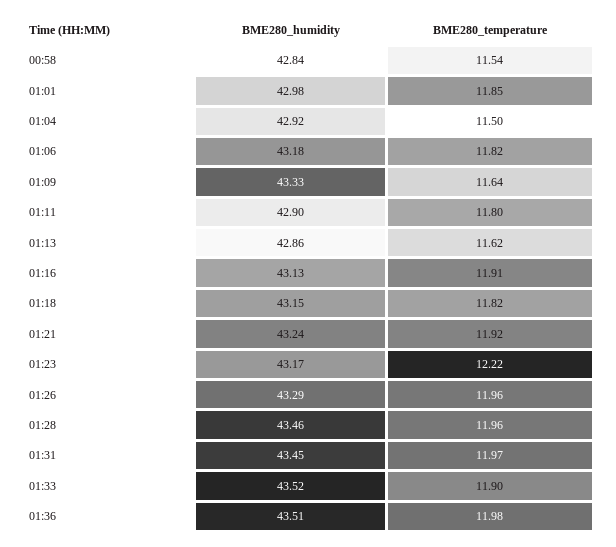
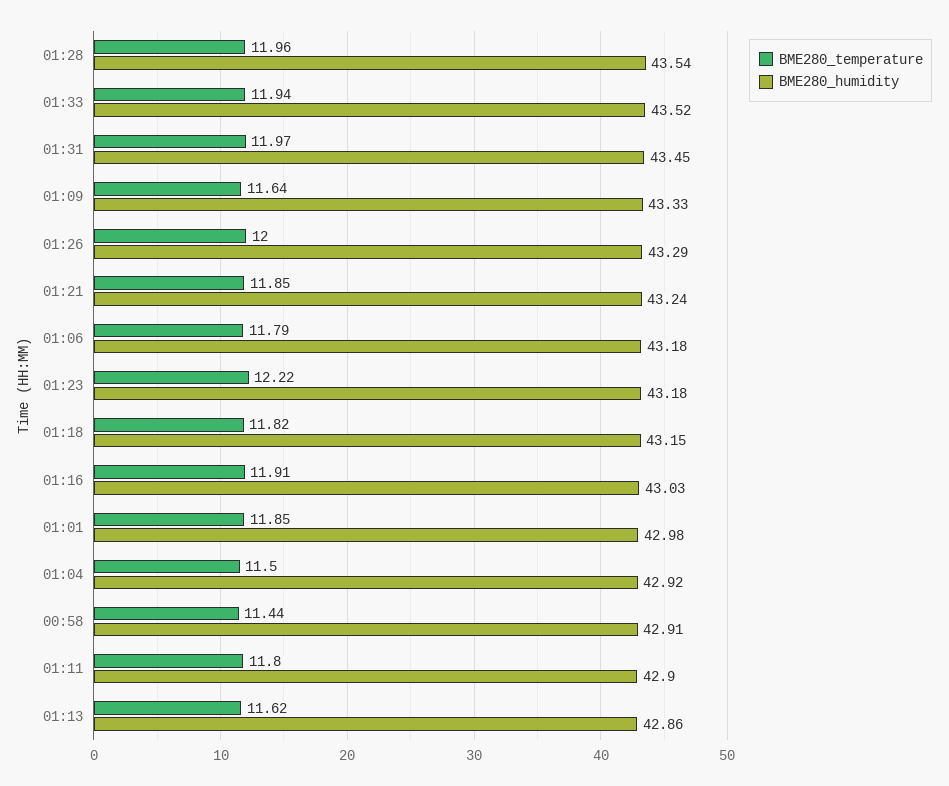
  {
    "BME280_humidity": {
-     "00:58": 42.84,
+     "00:58": 42.91,
      "01:01": 42.98,
      "01:04": 42.92,
      "01:06": 43.18,
      "01:09": 43.33,
      "01:11": 42.9,
      "01:13": 42.86,
-     "01:16": 43.13,
+     "01:16": 43.03,
      "01:18": 43.15,
      "01:21": 43.24,
-     "01:23": 43.17,
+     "01:23": 43.18,
      "01:26": 43.29,
-     "01:28": 43.46,
+     "01:28": 43.54,
      "01:31": 43.45,
-     "01:33": 43.52,
+     "01:33": 43.52
-     "01:36": 43.51
    },
    "BME280_temperature": {
-     "00:58": 11.54,
+     "00:58": 11.44,
      "01:01": 11.85,
      "01:04": 11.5,
-     "01:06": 11.82,
+     "01:06": 11.79,
      "01:09": 11.64,
      "01:11": 11.8,
      "01:13": 11.62,
      "01:16": 11.91,
      "01:18": 11.82,
-     "01:21": 11.92,
+     "01:21": 11.85,
      "01:23": 12.22,
-     "01:26": 11.96,
+     "01:26": 12,
      "01:28": 11.96,
      "01:31": 11.97,
-     "01:33": 11.9,
+     "01:33": 11.94
-     "01:36": 11.98
    }
  }

